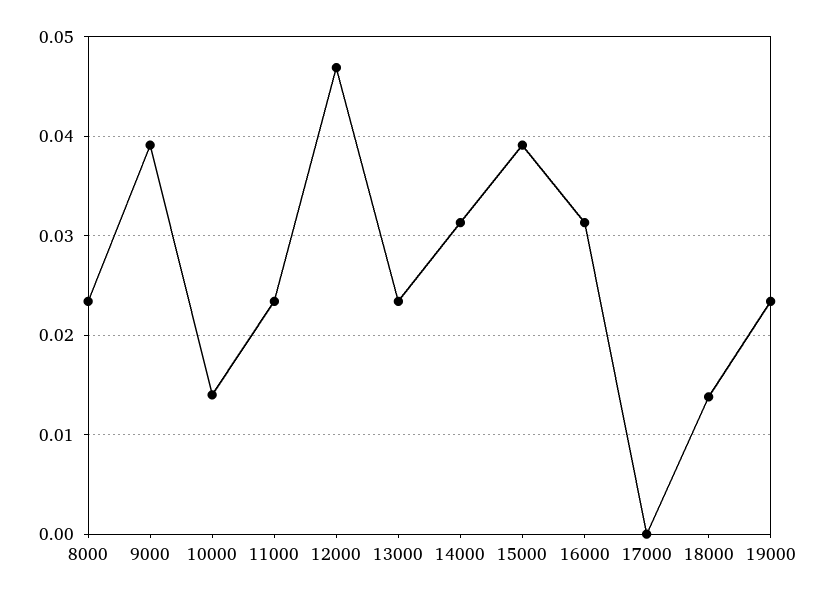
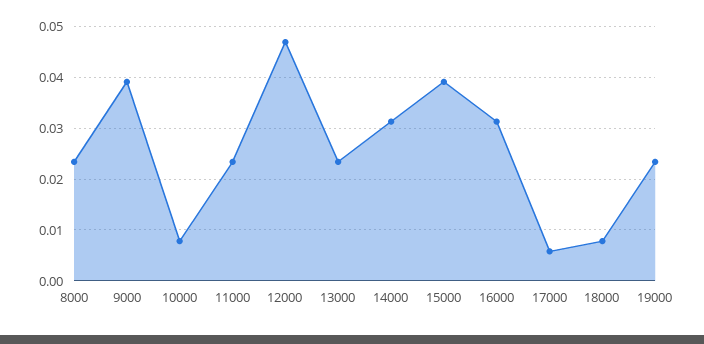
  {
    "8000": 0.023,
    "9000": 0.039,
-   "10000": 0.014,
+   "10000": 0.008,
    "11000": 0.023,
    "12000": 0.047,
    "13000": 0.023,
    "14000": 0.031,
    "15000": 0.039,
    "16000": 0.031,
-   "17000": 0,
+   "17000": 0.006,
-   "18000": 0.014,
+   "18000": 0.008,
    "19000": 0.023
  }

